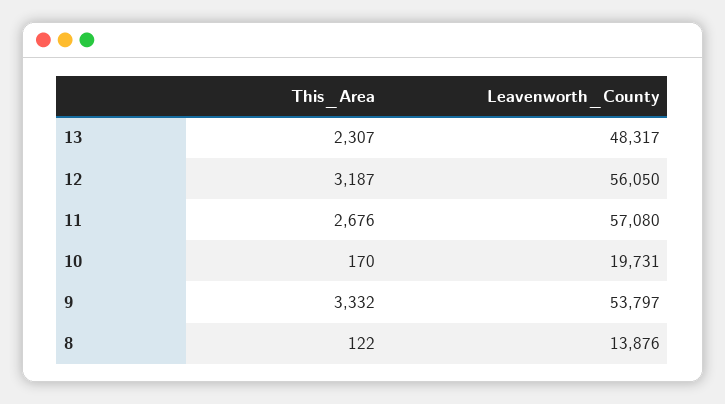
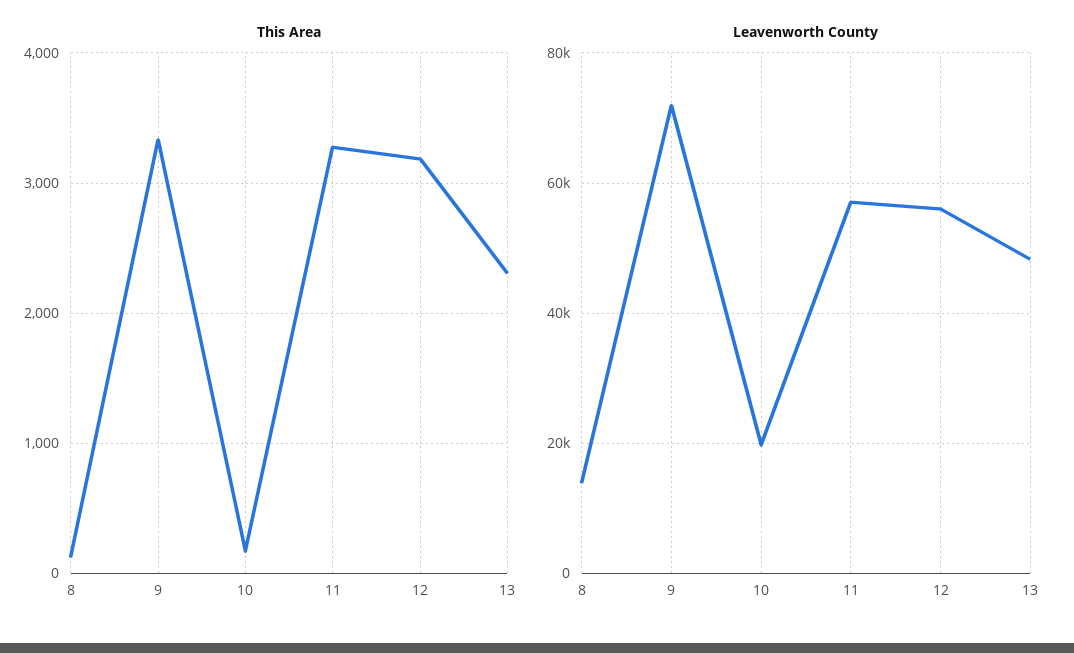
  {
    "This_Area": {
      "13": 2307,
      "12": 3187,
-     "11": 2676,
+     "11": 3300,
      "10": 170,
      "9": 3332,
      "8": 122
    },
    "Leavenworth_County": {
      "13": 48317,
      "12": 56050,
      "11": 57080,
      "10": 19731,
-     "9": 53797,
+     "9": 72000,
      "8": 13876
    }
  }

